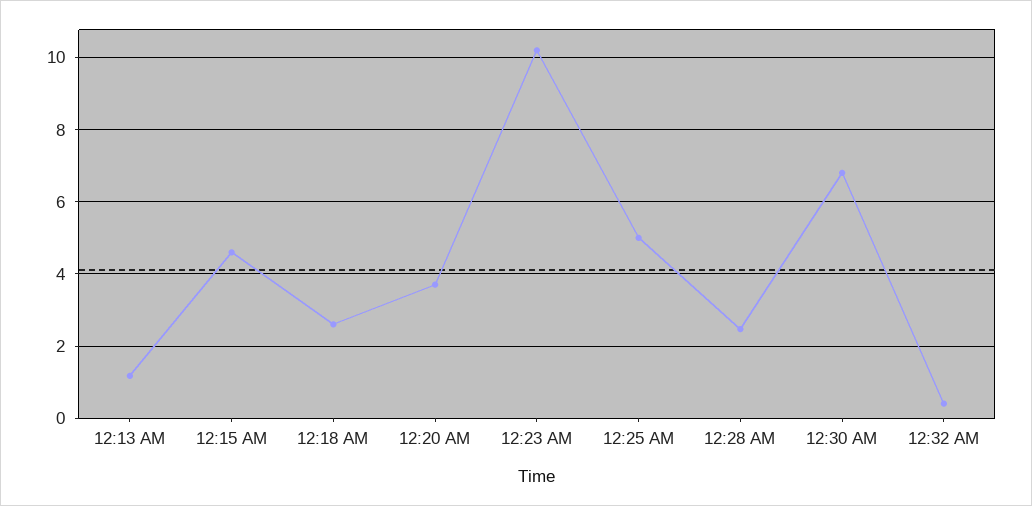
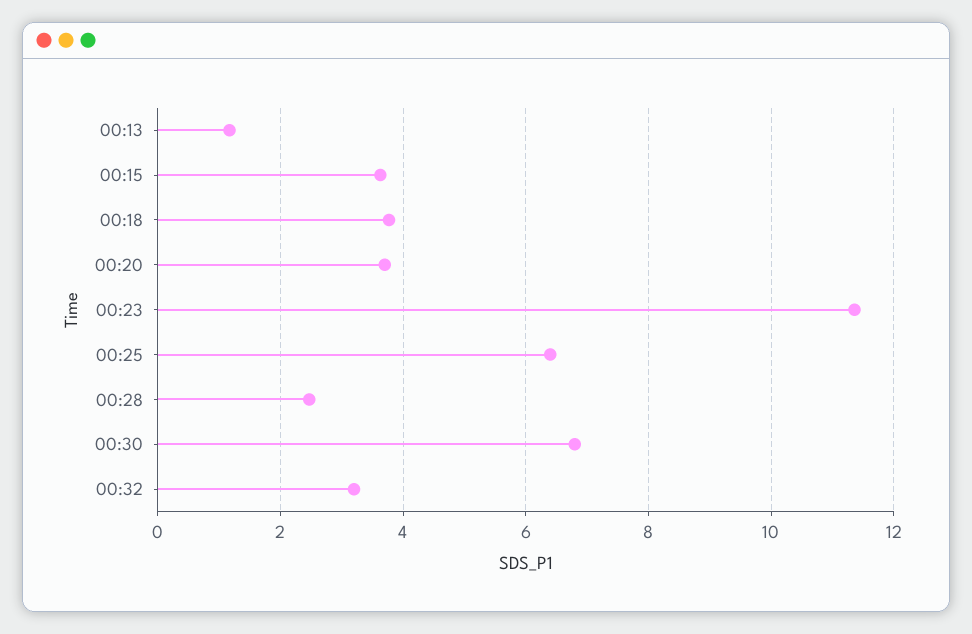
  {
    "12:13 AM": 1.2,
-   "12:15 AM": 4.6,
+   "12:15 AM": 3.6,
-   "12:18 AM": 2.6,
+   "12:18 AM": 3.8,
    "12:20 AM": 3.8,
-   "12:23 AM": 10.2,
+   "12:23 AM": 11.4,
-   "12:25 AM": 5,
+   "12:25 AM": 6.4,
    "12:28 AM": 2.4,
    "12:30 AM": 6.8,
-   "12:32 AM": 0.4
+   "12:32 AM": 3.2
  }

